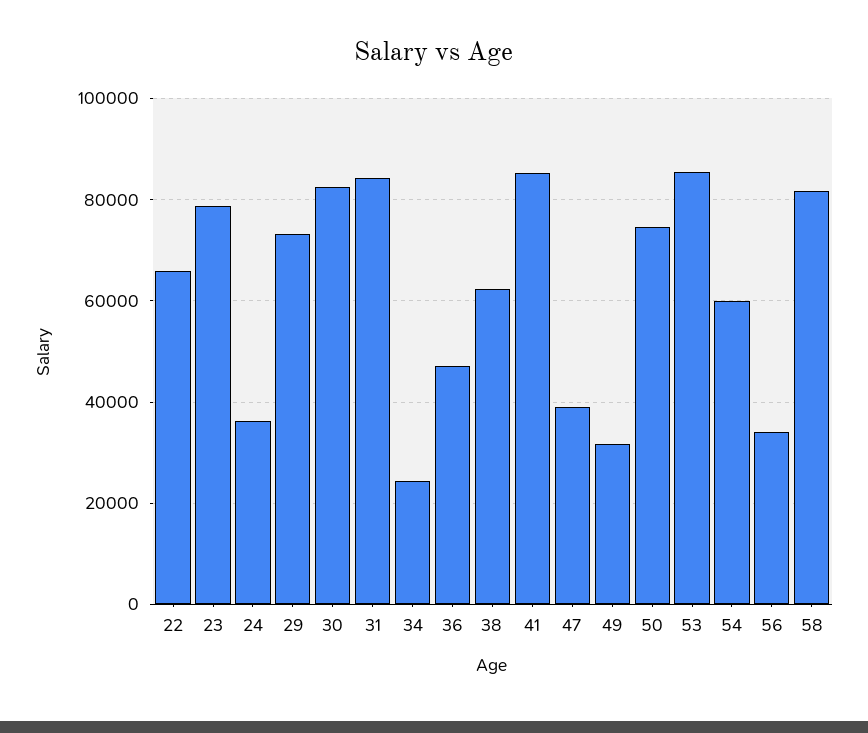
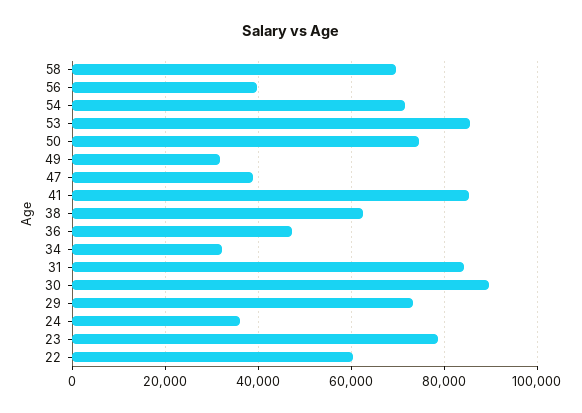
  {
-   "22": 66000,
+   "22": 60000,
    "23": 78000,
    "24": 36000,
    "29": 74000,
-   "30": 82000,
+   "30": 90000,
    "31": 84000,
-   "34": 24000,
+   "34": 32000,
    "36": 48000,
    "38": 62000,
    "41": 86000,
    "47": 38000,
    "49": 32000,
    "50": 74000,
    "53": 86000,
-   "54": 60000,
+   "54": 72000,
-   "56": 34000,
+   "56": 40000,
-   "58": 82000
+   "58": 70000
  }

